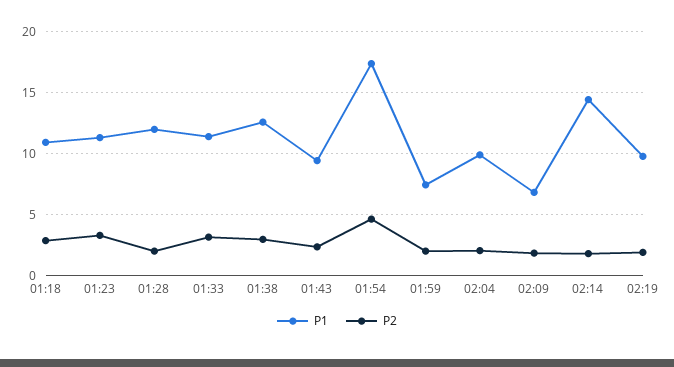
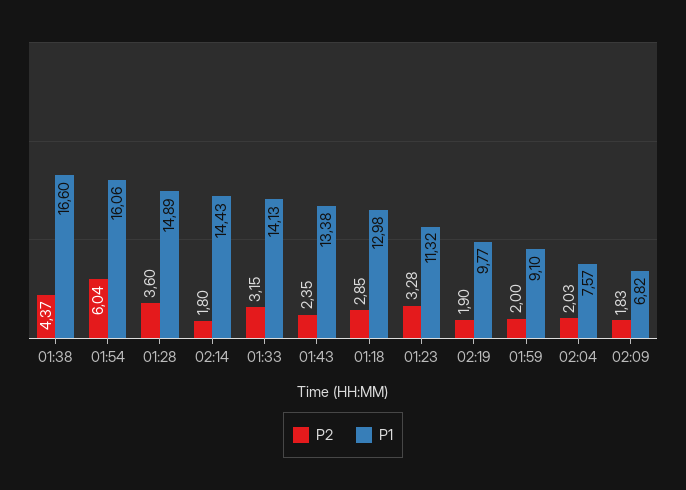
  {
    "P1": {
-     "01:18": 11,
+     "01:18": 12.98,
      "01:23": 11.32,
-     "01:28": 12,
+     "01:28": 14.89,
-     "01:33": 11.5,
+     "01:33": 14.13,
-     "01:38": 12.5,
+     "01:38": 16.6,
-     "01:43": 9.5,
+     "01:43": 13.38,
-     "01:54": 17.5,
+     "01:54": 16.06,
-     "01:59": 7.5,
+     "01:59": 9.1,
-     "02:04": 10,
+     "02:04": 7.57,
      "02:09": 6.82,
      "02:14": 14.43,
      "02:19": 9.77
    },
    "P2": {
      "01:18": 2.85,
      "01:23": 3.28,
-     "01:28": 2,
+     "01:28": 3.6,
      "01:33": 3.15,
-     "01:38": 3,
+     "01:38": 4.37,
      "01:43": 2.35,
-     "01:54": 4.5,
+     "01:54": 6.04,
      "01:59": 2,
      "02:04": 2.03,
      "02:09": 1.83,
      "02:14": 1.8,
      "02:19": 1.9
    }
  }

